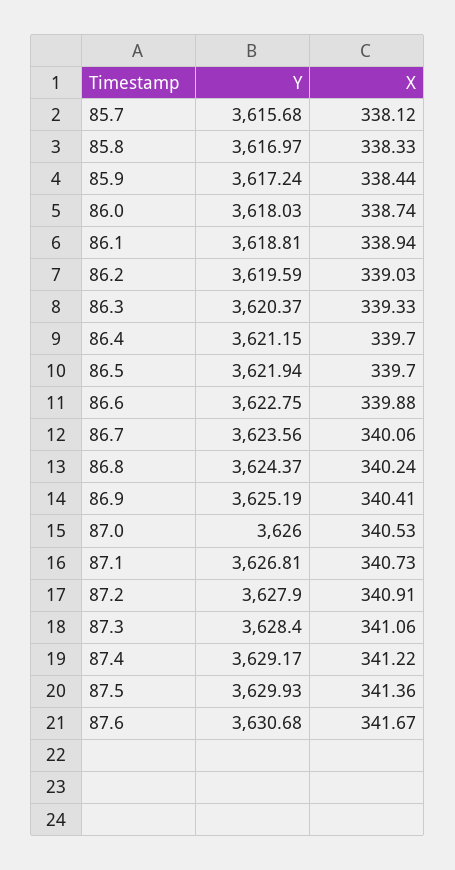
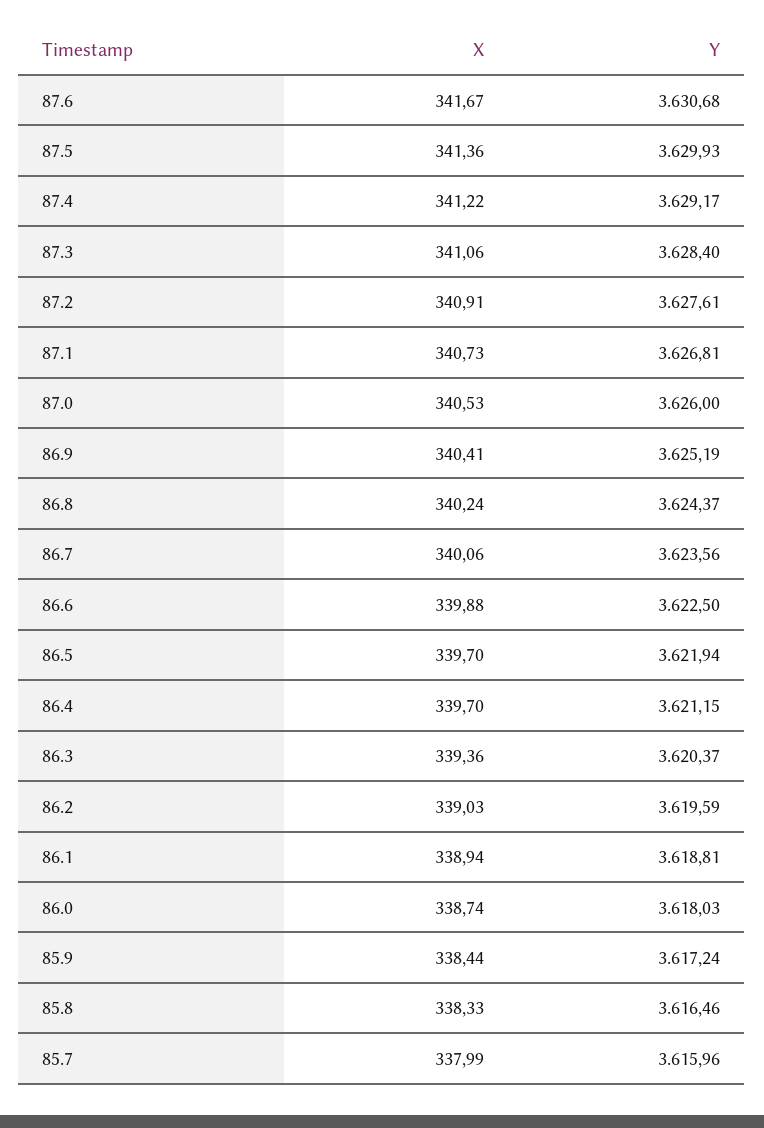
  {
    "Y": {
-     "85.7": 3615.68,
+     "85.7": 3615.96,
-     "85.8": 3616.97,
+     "85.8": 3616.46,
      "85.9": 3617.24,
      "86.0": 3618.03,
      "86.1": 3618.81,
      "86.2": 3619.59,
      "86.3": 3620.37,
      "86.4": 3621.15,
      "86.5": 3621.94,
-     "86.6": 3622.75,
+     "86.6": 3622.5,
      "86.7": 3623.56,
      "86.8": 3624.37,
      "86.9": 3625.19,
      "87.0": 3626,
      "87.1": 3626.81,
-     "87.2": 3627.9,
+     "87.2": 3627.61,
      "87.3": 3628.4,
      "87.4": 3629.17,
      "87.5": 3629.93,
      "87.6": 3630.68
    },
    "X": {
-     "85.7": 338.12,
+     "85.7": 337.99,
      "85.8": 338.33,
      "85.9": 338.44,
      "86.0": 338.74,
      "86.1": 338.94,
      "86.2": 339.03,
-     "86.3": 339.33,
+     "86.3": 339.36,
      "86.4": 339.7,
      "86.5": 339.7,
      "86.6": 339.88,
      "86.7": 340.06,
      "86.8": 340.24,
      "86.9": 340.41,
      "87.0": 340.53,
      "87.1": 340.73,
      "87.2": 340.91,
      "87.3": 341.06,
      "87.4": 341.22,
      "87.5": 341.36,
      "87.6": 341.67
    }
  }

